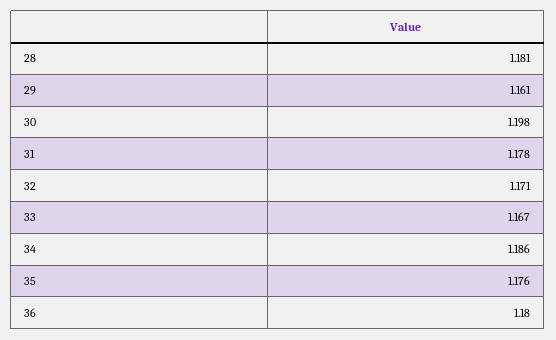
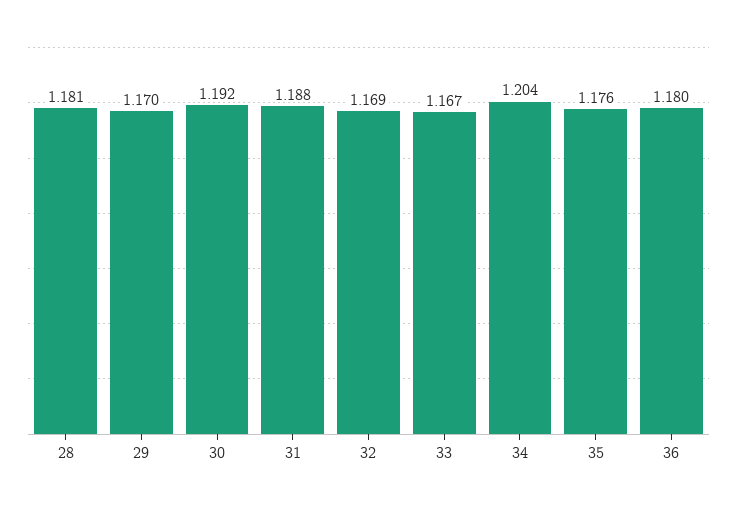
  {
    "28": 1.181,
-   "29": 1.161,
+   "29": 1.17,
-   "30": 1.198,
+   "30": 1.192,
-   "31": 1.178,
+   "31": 1.188,
-   "32": 1.171,
+   "32": 1.169,
    "33": 1.167,
-   "34": 1.186,
+   "34": 1.204,
    "35": 1.176,
    "36": 1.18
  }

